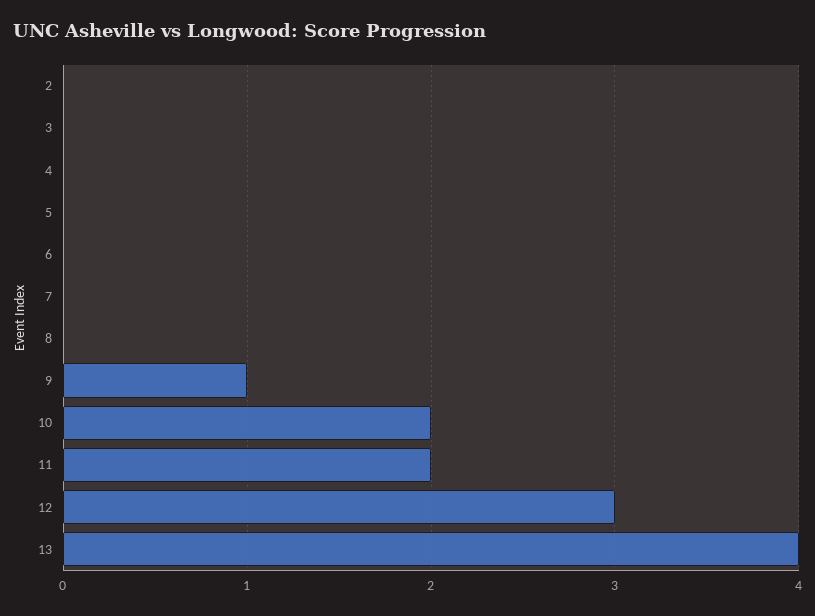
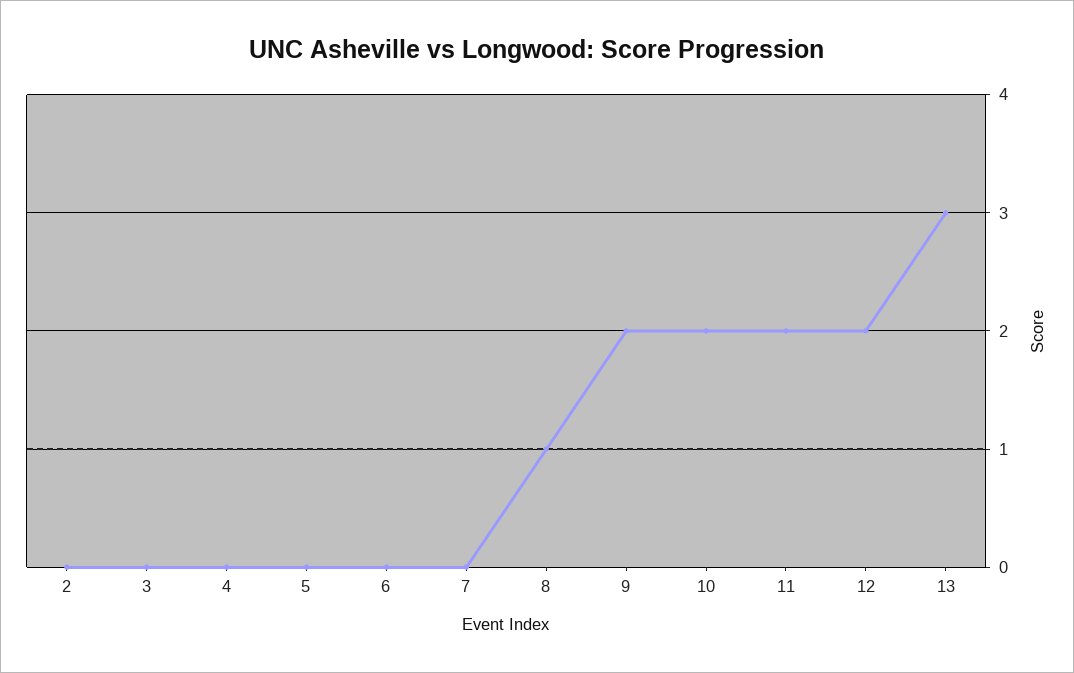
  {
    "2": 0,
    "3": 0,
    "4": 0,
    "5": 0,
    "6": 0,
    "7": 0,
-   "8": 0,
+   "8": 1,
-   "9": 1,
+   "9": 2,
    "10": 2,
    "11": 2,
-   "12": 3,
+   "12": 2,
-   "13": 4
+   "13": 3
  }

